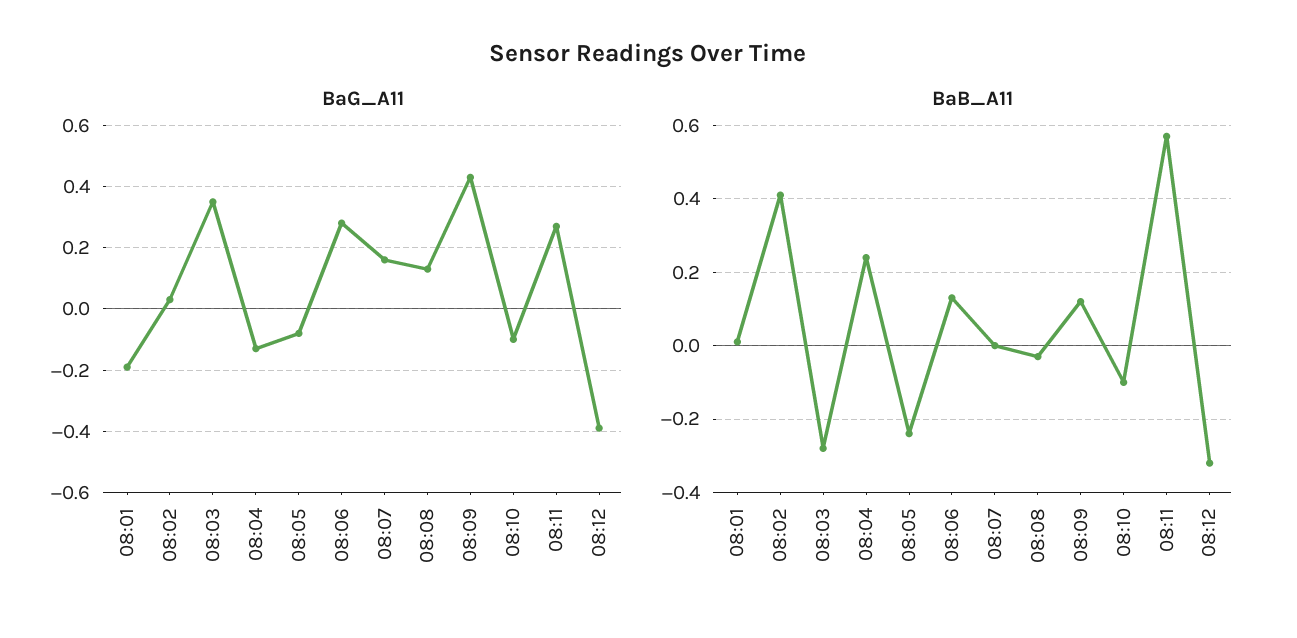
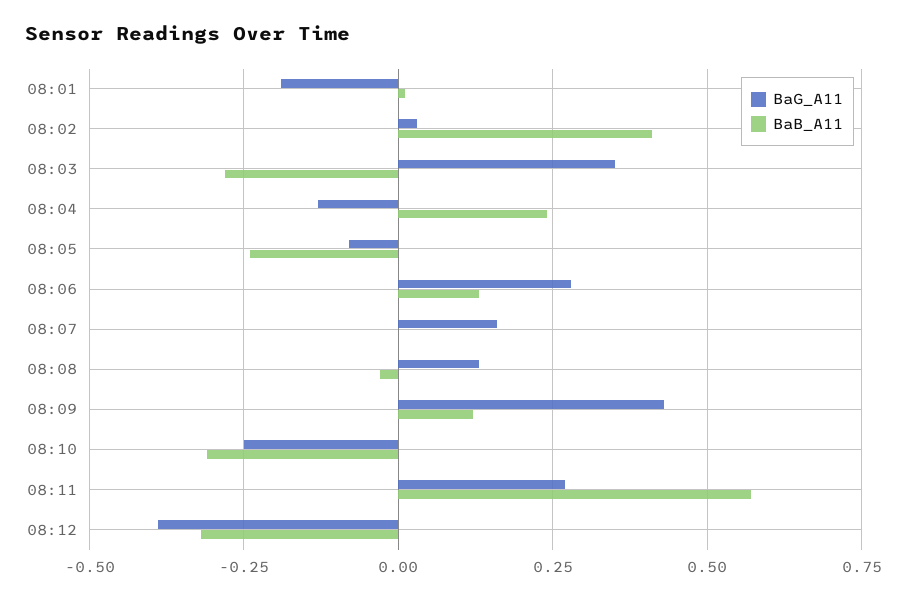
  {
    "BaG_A11": {
      "08:01": -0.2,
      "08:02": 0.05,
      "08:03": 0.35,
      "08:04": -0.15,
      "08:05": -0.1,
      "08:06": 0.3,
      "08:07": 0.15,
      "08:08": 0.15,
      "08:09": 0.45,
-     "08:10": -0.1,
+     "08:10": -0.25,
      "08:11": 0.25,
      "08:12": -0.4
    },
    "BaB_A11": {
      "08:01": 0,
      "08:02": 0.4,
      "08:03": -0.3,
      "08:04": 0.25,
      "08:05": -0.25,
      "08:06": 0.15,
      "08:07": 0,
      "08:08": -0.05,
      "08:09": 0.1,
-     "08:10": -0.1,
+     "08:10": -0.3,
      "08:11": 0.55,
      "08:12": -0.3
    }
  }

